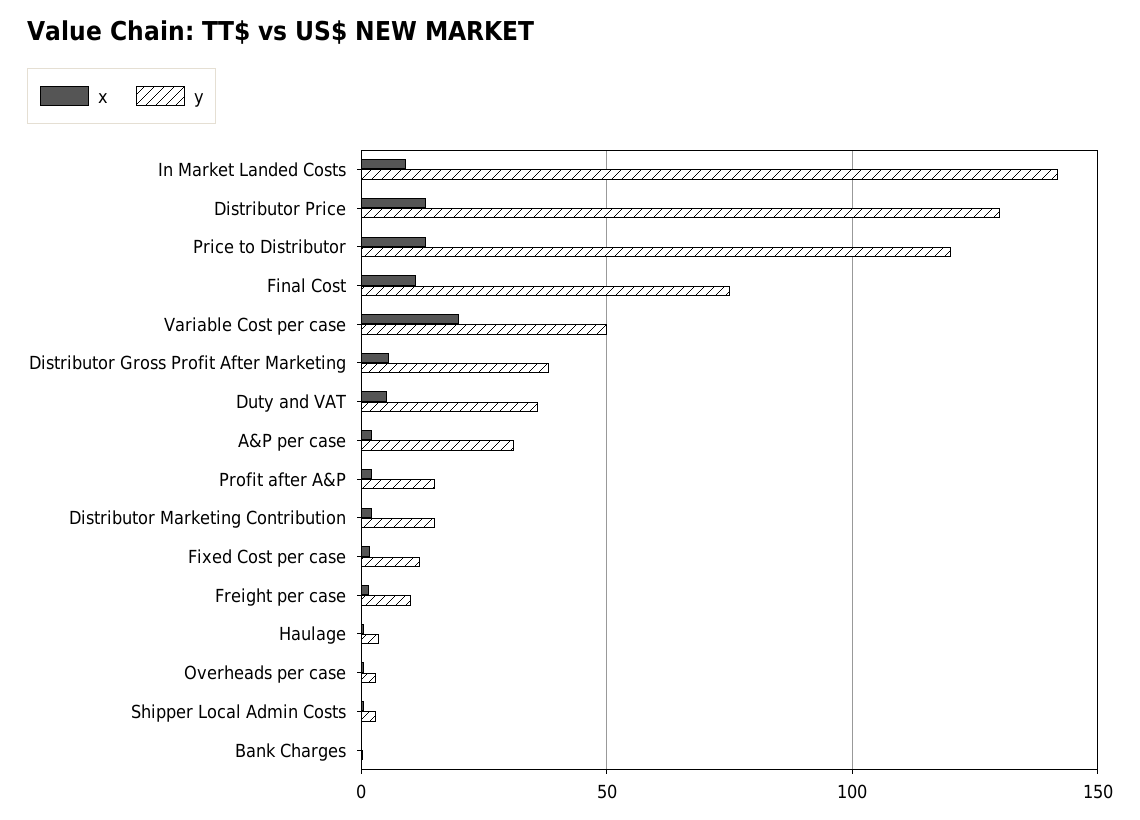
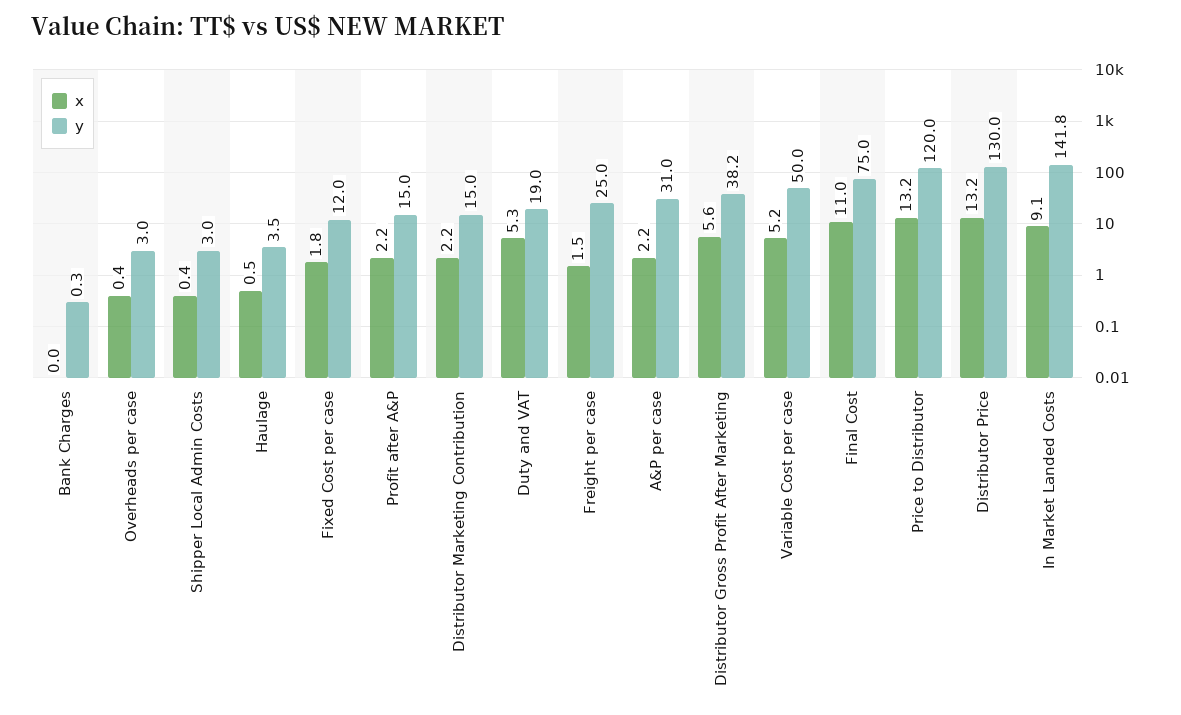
  {
    "x": {
      "In Market Landed Costs": 9.1,
      "Distributor Price": 13.2,
      "Price to Distributor": 13.2,
      "Final Cost": 11,
-     "Variable Cost per case": 20,
+     "Variable Cost per case": 5.2,
      "Distributor Gross Profit After Marketing": 5.6,
      "Duty and VAT": 5.3,
      "A&P per case": 2.2,
      "Profit after A&P": 2.2,
      "Distributor Marketing Contribution": 2.2,
      "Fixed Cost per case": 1.8,
      "Freight per case": 1.5,
      "Haulage": 0.5,
      "Overheads per case": 0.4,
      "Shipper Local Admin Costs": 0.4,
      "Bank Charges": 0
    },
    "y": {
      "In Market Landed Costs": 141.8,
      "Distributor Price": 130,
      "Price to Distributor": 120,
      "Final Cost": 75,
      "Variable Cost per case": 50,
      "Distributor Gross Profit After Marketing": 38.2,
-     "Duty and VAT": 35,
+     "Duty and VAT": 19,
      "A&P per case": 31,
      "Profit after A&P": 15,
      "Distributor Marketing Contribution": 15,
      "Fixed Cost per case": 12,
-     "Freight per case": 10,
+     "Freight per case": 25,
      "Haulage": 3.5,
      "Overheads per case": 3,
      "Shipper Local Admin Costs": 3,
      "Bank Charges": 0.3
    }
  }

